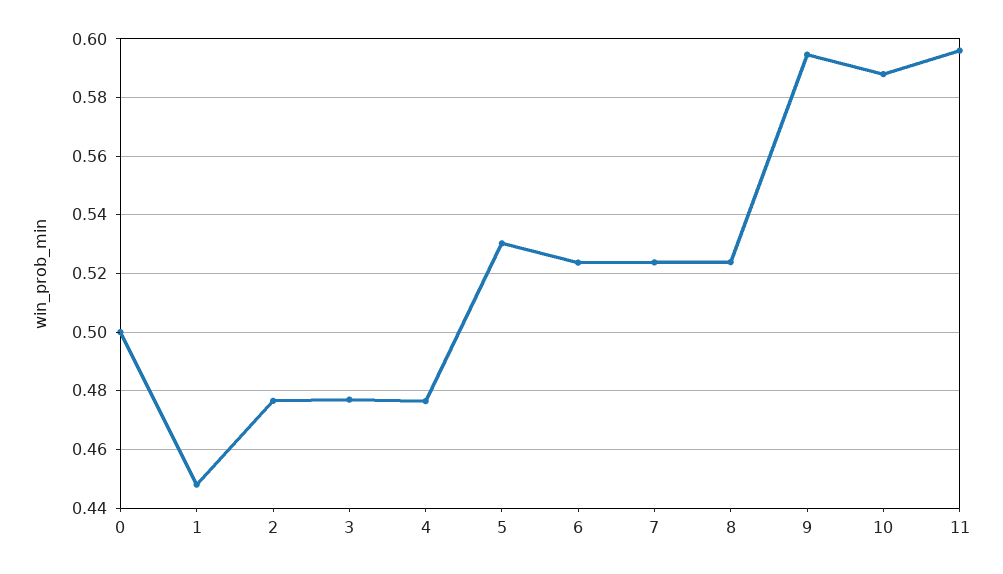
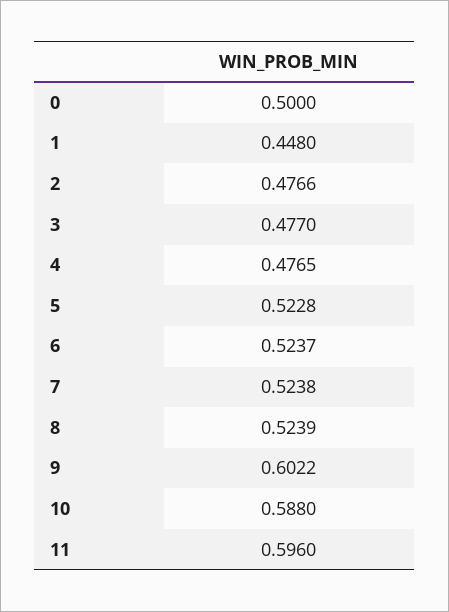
  {
    "0": 0.5,
    "1": 0.448,
    "2": 0.4766,
    "3": 0.477,
    "4": 0.4765,
-   "5": 0.53,
+   "5": 0.5228,
    "6": 0.5237,
    "7": 0.5238,
    "8": 0.5239,
-   "9": 0.595,
+   "9": 0.6022,
    "10": 0.588,
    "11": 0.596
  }

